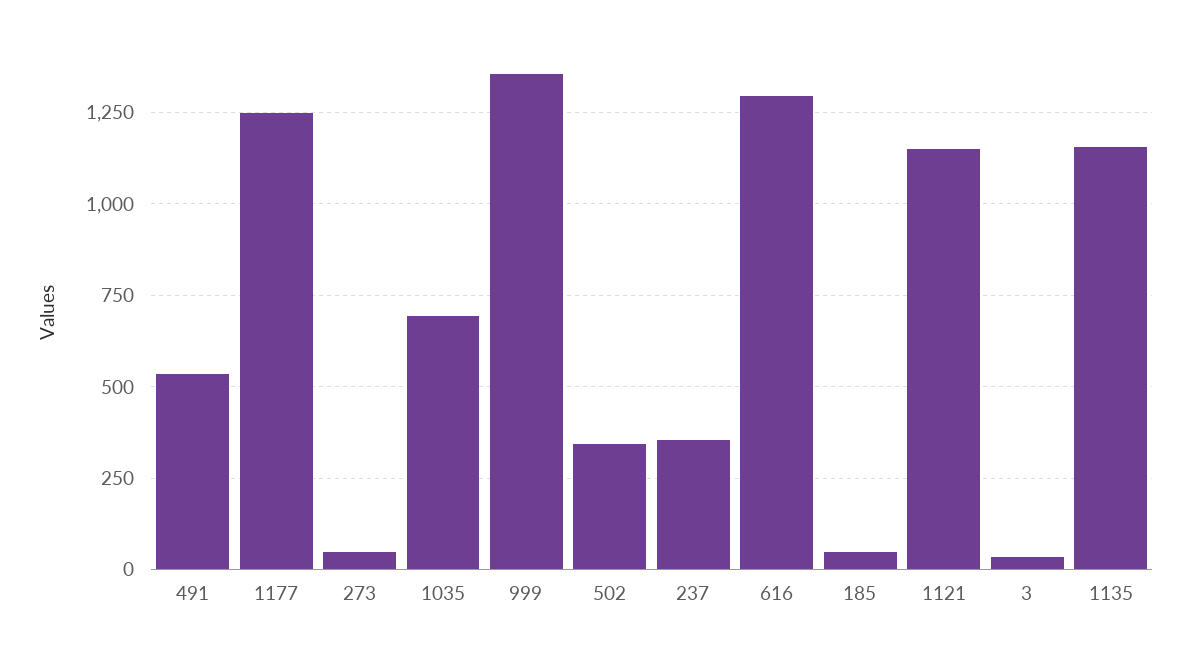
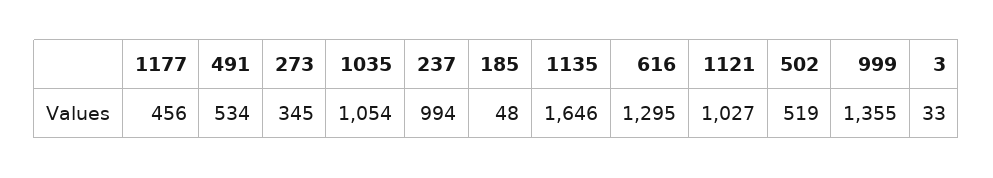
  {
    "491": 534,
-   "1177": 1250,
+   "1177": 456,
-   "273": 50,
+   "273": 345,
-   "1035": 700,
+   "1035": 1054,
    "999": 1355,
-   "502": 350,
+   "502": 519,
-   "237": 350,
+   "237": 994,
    "616": 1295,
    "185": 48,
-   "1121": 1150,
+   "1121": 1027,
    "3": 33,
-   "1135": 1150
+   "1135": 1646
  }

